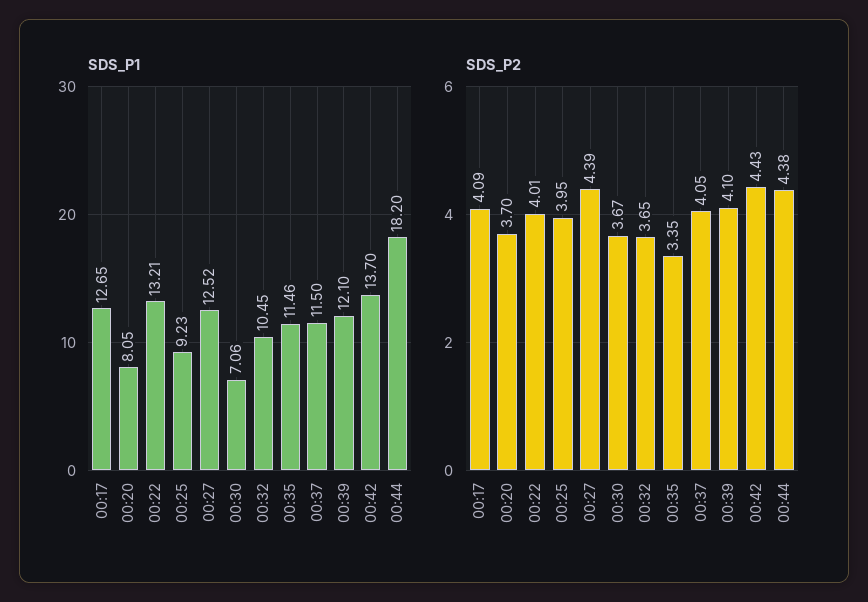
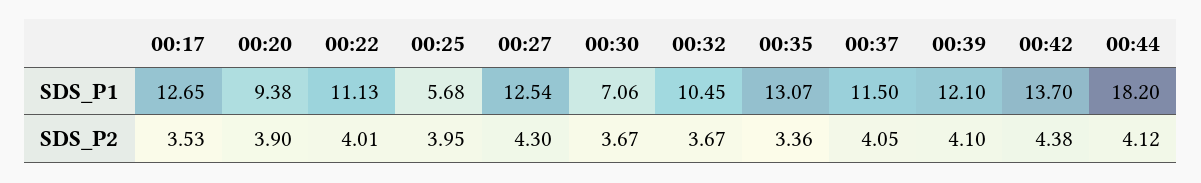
  {
    "SDS_P1": {
      "00:17": 12.65,
-     "00:20": 8.05,
+     "00:20": 9.38,
-     "00:22": 13.21,
+     "00:22": 11.13,
-     "00:25": 9.23,
+     "00:25": 5.68,
-     "00:27": 12.52,
+     "00:27": 12.54,
      "00:30": 7.06,
      "00:32": 10.45,
-     "00:35": 11.46,
+     "00:35": 13.07,
      "00:37": 11.5,
      "00:39": 12.1,
      "00:42": 13.7,
      "00:44": 18.2
    },
    "SDS_P2": {
-     "00:17": 4.09,
+     "00:17": 3.53,
-     "00:20": 3.7,
+     "00:20": 3.9,
      "00:22": 4.01,
      "00:25": 3.95,
-     "00:27": 4.39,
+     "00:27": 4.3,
      "00:30": 3.67,
-     "00:32": 3.65,
+     "00:32": 3.67,
-     "00:35": 3.35,
+     "00:35": 3.36,
      "00:37": 4.05,
      "00:39": 4.1,
-     "00:42": 4.43,
+     "00:42": 4.38,
-     "00:44": 4.38
+     "00:44": 4.12
    }
  }

